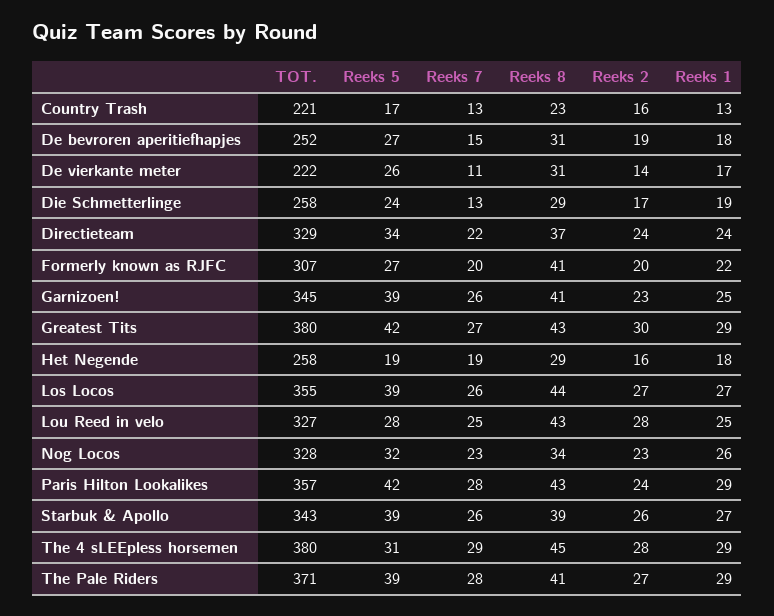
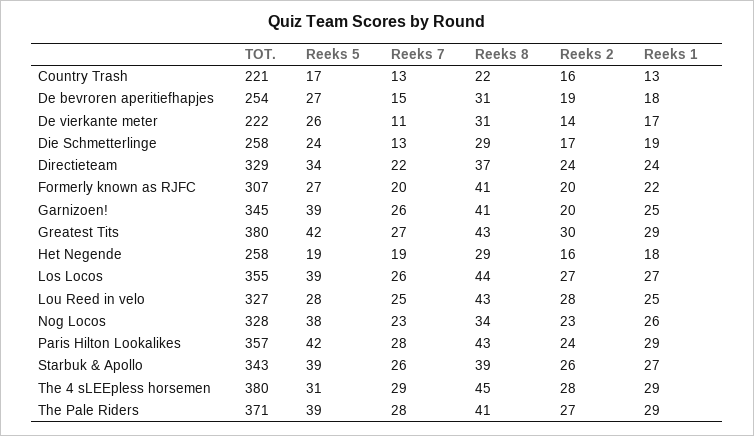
  {
    "TOT.": {
      "Country Trash": 221,
-     "De bevroren aperitiefhapjes": 252,
+     "De bevroren aperitiefhapjes": 254,
      "De vierkante meter": 222,
      "Die Schmetterlinge": 258,
      "Directieteam": 329,
      "Formerly known as RJFC": 307,
      "Garnizoen!": 345,
      "Greatest Tits": 380,
      "Het Negende": 258,
      "Los Locos": 355,
      "Lou Reed in velo": 327,
      "Nog Locos": 328,
      "Paris Hilton Lookalikes": 357,
      "Starbuk & Apollo": 343,
      "The 4 sLEEpless horsemen": 380,
      "The Pale Riders": 371
    },
    "Reeks 5": {
      "Country Trash": 17,
      "De bevroren aperitiefhapjes": 27,
      "De vierkante meter": 26,
      "Die Schmetterlinge": 24,
      "Directieteam": 34,
      "Formerly known as RJFC": 27,
      "Garnizoen!": 39,
      "Greatest Tits": 42,
      "Het Negende": 19,
      "Los Locos": 39,
      "Lou Reed in velo": 28,
-     "Nog Locos": 32,
+     "Nog Locos": 38,
      "Paris Hilton Lookalikes": 42,
      "Starbuk & Apollo": 39,
      "The 4 sLEEpless horsemen": 31,
      "The Pale Riders": 39
    },
    "Reeks 7": {
      "Country Trash": 13,
      "De bevroren aperitiefhapjes": 15,
      "De vierkante meter": 11,
      "Die Schmetterlinge": 13,
      "Directieteam": 22,
      "Formerly known as RJFC": 20,
      "Garnizoen!": 26,
      "Greatest Tits": 27,
      "Het Negende": 19,
      "Los Locos": 26,
      "Lou Reed in velo": 25,
      "Nog Locos": 23,
      "Paris Hilton Lookalikes": 28,
      "Starbuk & Apollo": 26,
      "The 4 sLEEpless horsemen": 29,
      "The Pale Riders": 28
    },
    "Reeks 8": {
-     "Country Trash": 23,
+     "Country Trash": 22,
      "De bevroren aperitiefhapjes": 31,
      "De vierkante meter": 31,
      "Die Schmetterlinge": 29,
      "Directieteam": 37,
      "Formerly known as RJFC": 41,
      "Garnizoen!": 41,
      "Greatest Tits": 43,
      "Het Negende": 29,
      "Los Locos": 44,
      "Lou Reed in velo": 43,
      "Nog Locos": 34,
      "Paris Hilton Lookalikes": 43,
      "Starbuk & Apollo": 39,
      "The 4 sLEEpless horsemen": 45,
      "The Pale Riders": 41
    },
    "Reeks 2": {
      "Country Trash": 16,
      "De bevroren aperitiefhapjes": 19,
      "De vierkante meter": 14,
      "Die Schmetterlinge": 17,
      "Directieteam": 24,
      "Formerly known as RJFC": 20,
-     "Garnizoen!": 23,
+     "Garnizoen!": 20,
      "Greatest Tits": 30,
      "Het Negende": 16,
      "Los Locos": 27,
      "Lou Reed in velo": 28,
      "Nog Locos": 23,
      "Paris Hilton Lookalikes": 24,
      "Starbuk & Apollo": 26,
      "The 4 sLEEpless horsemen": 28,
      "The Pale Riders": 27
    },
    "Reeks 1": {
      "Country Trash": 13,
      "De bevroren aperitiefhapjes": 18,
      "De vierkante meter": 17,
      "Die Schmetterlinge": 19,
      "Directieteam": 24,
      "Formerly known as RJFC": 22,
      "Garnizoen!": 25,
      "Greatest Tits": 29,
      "Het Negende": 18,
      "Los Locos": 27,
      "Lou Reed in velo": 25,
      "Nog Locos": 26,
      "Paris Hilton Lookalikes": 29,
      "Starbuk & Apollo": 27,
      "The 4 sLEEpless horsemen": 29,
      "The Pale Riders": 29
    }
  }

